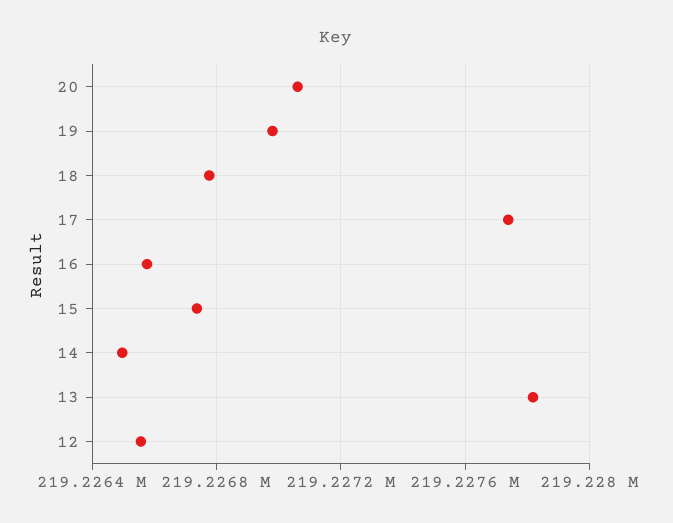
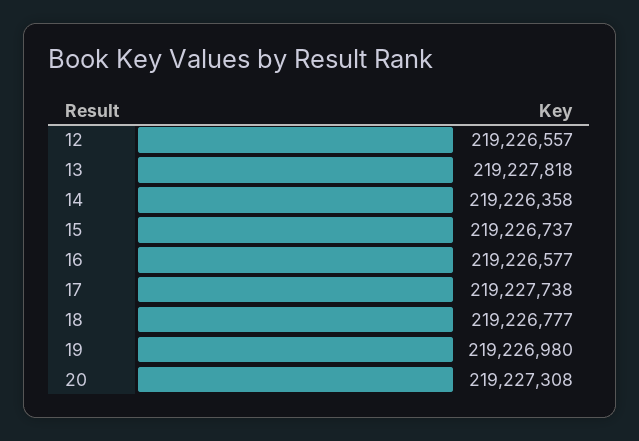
  {
-   "20": 219227050,
+   "20": 219227308,
    "19": 219226980,
    "18": 219226777,
    "17": 219227738,
    "16": 219226577,
    "15": 219226737,
-   "14": 219226500,
+   "14": 219226358,
    "13": 219227818,
    "12": 219226557
  }

